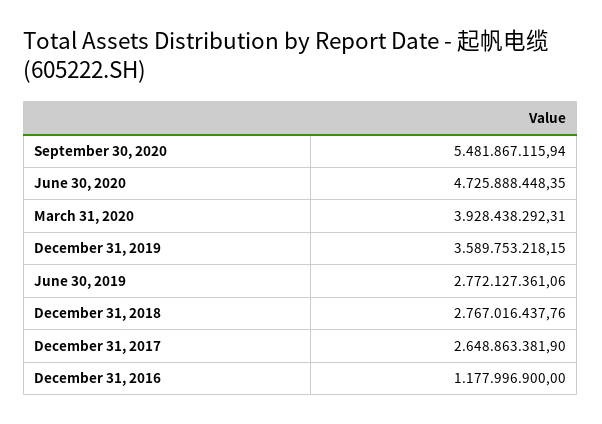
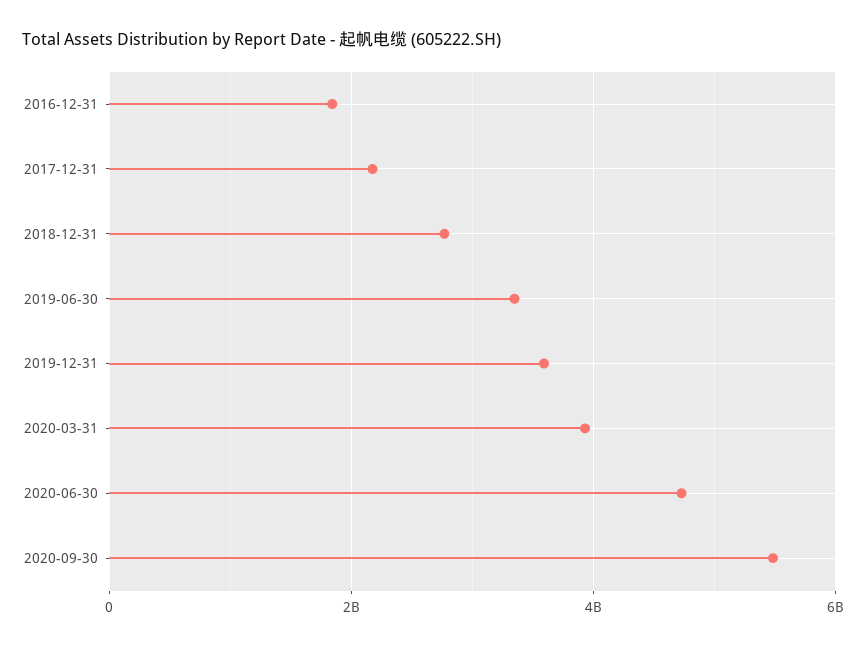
  {
    "September 30, 2020": 5481867115.94,
    "June 30, 2020": 4725888448.35,
    "March 31, 2020": 3928438292.31,
    "December 31, 2019": 3589753218.15,
-   "June 30, 2019": 2772127361.06,
+   "June 30, 2019": 3400000000,
    "December 31, 2018": 2767016437.76,
-   "December 31, 2017": 2648863381.9,
+   "December 31, 2017": 2200000000,
-   "December 31, 2016": 1177996900
+   "December 31, 2016": 1800000000
  }

